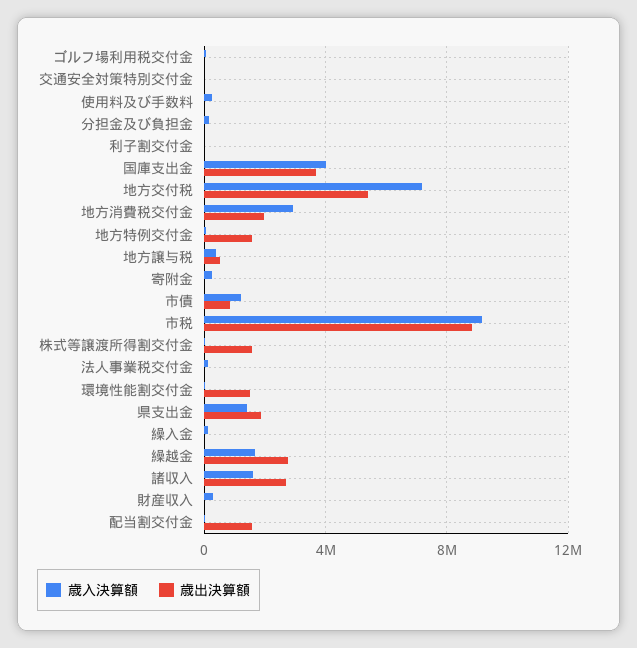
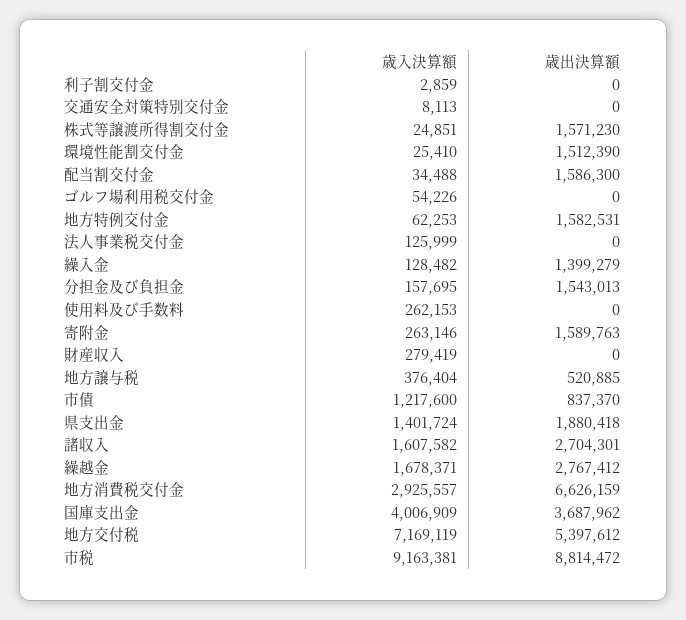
  {
    "歳入決算額": {
      "ゴルフ場利用税交付金": 54226,
      "交通安全対策特別交付金": 8113,
      "使用料及び手数料": 262153,
      "分担金及び負担金": 157695,
      "利子割交付金": 2859,
      "国庫支出金": 4006909,
      "地方交付税": 7169119,
      "地方消費税交付金": 2925557,
      "地方特例交付金": 62253,
      "地方譲与税": 376404,
      "寄附金": 263146,
      "市債": 1217600,
      "市税": 9163381,
      "株式等譲渡所得割交付金": 24851,
      "法人事業税交付金": 125999,
      "環境性能割交付金": 25410,
      "県支出金": 1401724,
      "繰入金": 128482,
      "繰越金": 1678371,
      "諸収入": 1607582,
      "財産収入": 279419,
      "配当割交付金": 34488
    },
    "歳出決算額": {
      "ゴルフ場利用税交付金": 0,
      "交通安全対策特別交付金": 0,
      "使用料及び手数料": 0,
-     "分担金及び負担金": 0,
+     "分担金及び負担金": 1543013,
      "利子割交付金": 0,
      "国庫支出金": 3687962,
      "地方交付税": 5397612,
-     "地方消費税交付金": 2000000,
+     "地方消費税交付金": 6626159,
      "地方特例交付金": 1582531,
      "地方譲与税": 520885,
-     "寄附金": 0,
+     "寄附金": 1589763,
      "市債": 837370,
      "市税": 8814472,
      "株式等譲渡所得割交付金": 1571230,
      "法人事業税交付金": 0,
      "環境性能割交付金": 1512390,
      "県支出金": 1880418,
-     "繰入金": 0,
+     "繰入金": 1399279,
      "繰越金": 2767412,
      "諸収入": 2704301,
      "財産収入": 0,
      "配当割交付金": 1586300
    }
  }

